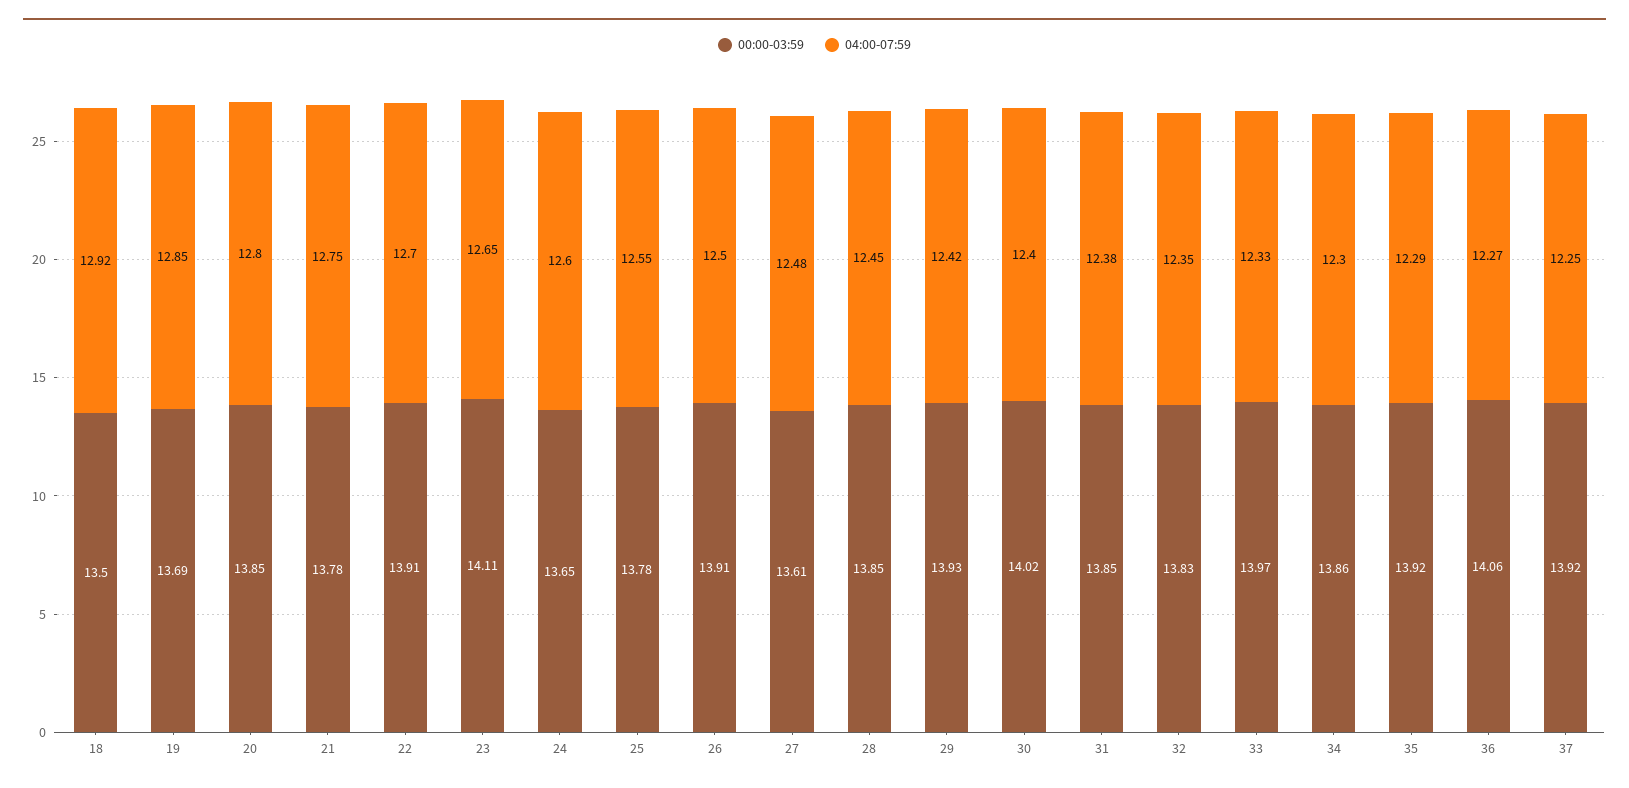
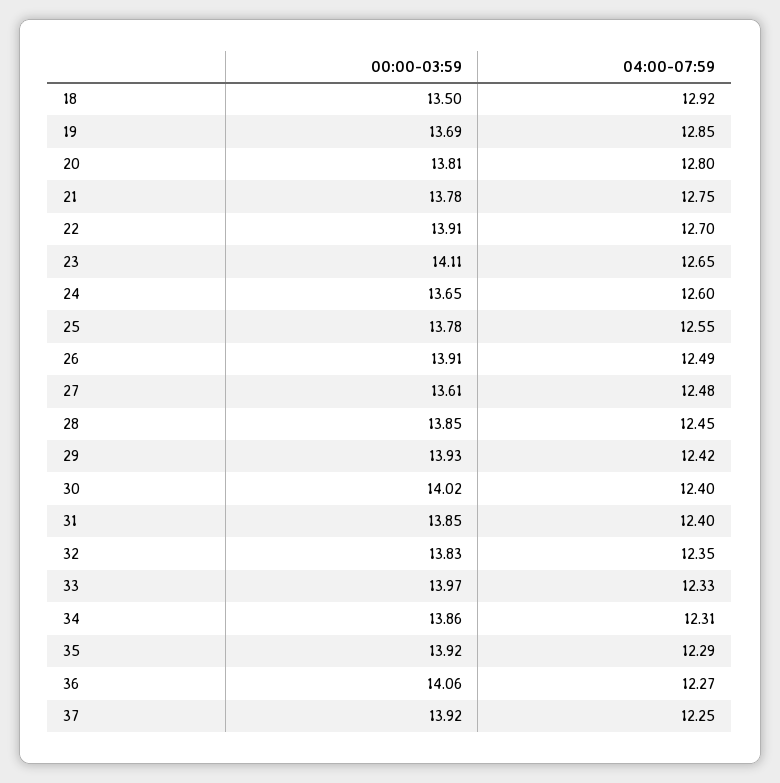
  {
    "00:00-03:59": {
      "18": 13.5,
      "19": 13.69,
-     "20": 13.85,
+     "20": 13.81,
      "21": 13.78,
      "22": 13.91,
      "23": 14.11,
      "24": 13.65,
      "25": 13.78,
      "26": 13.91,
      "27": 13.61,
      "28": 13.85,
      "29": 13.93,
      "30": 14.02,
      "31": 13.85,
      "32": 13.83,
      "33": 13.97,
      "34": 13.86,
      "35": 13.92,
      "36": 14.06,
      "37": 13.92
    },
    "04:00-07:59": {
      "18": 12.92,
      "19": 12.85,
      "20": 12.8,
      "21": 12.75,
      "22": 12.7,
      "23": 12.65,
      "24": 12.6,
      "25": 12.55,
-     "26": 12.5,
+     "26": 12.49,
      "27": 12.48,
      "28": 12.45,
      "29": 12.42,
      "30": 12.4,
-     "31": 12.38,
+     "31": 12.4,
      "32": 12.35,
      "33": 12.33,
-     "34": 12.3,
+     "34": 12.31,
      "35": 12.29,
      "36": 12.27,
      "37": 12.25
    }
  }

